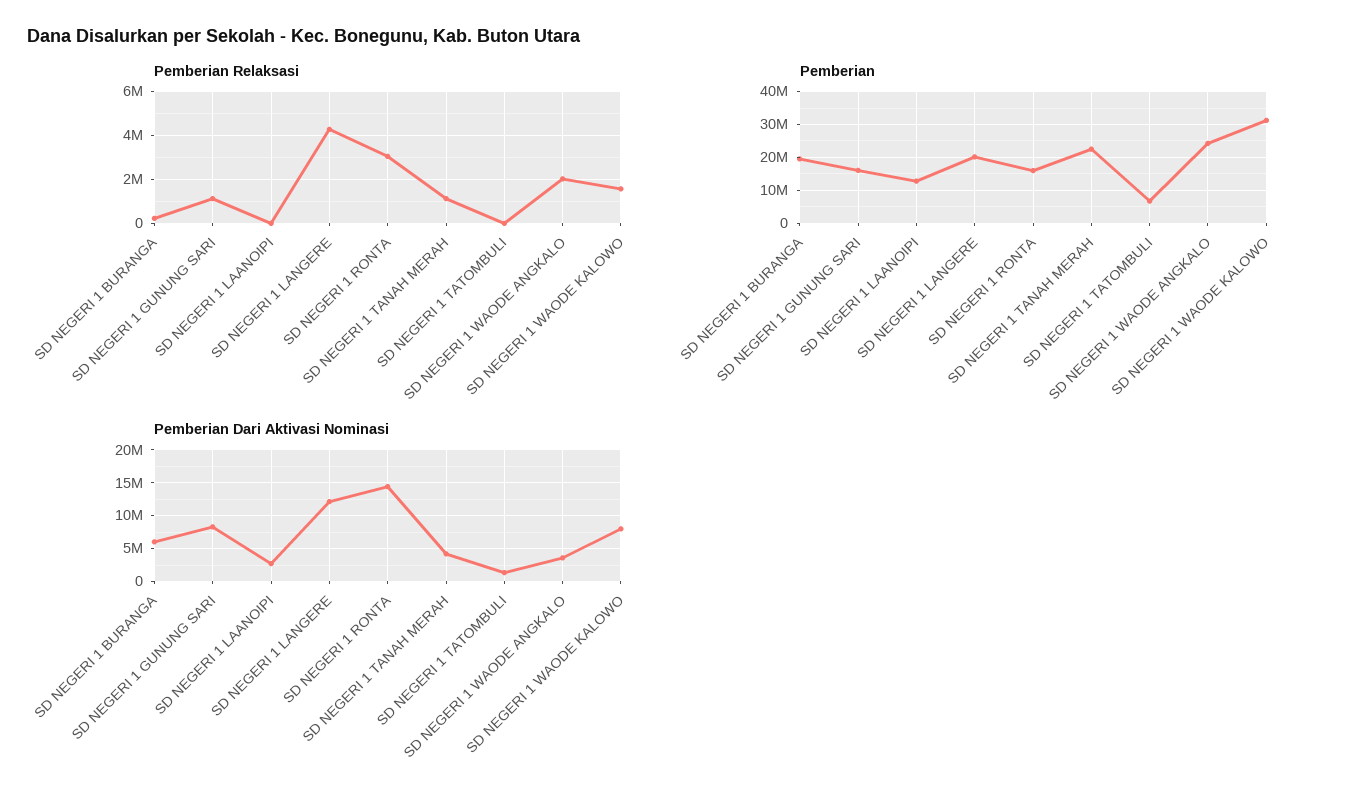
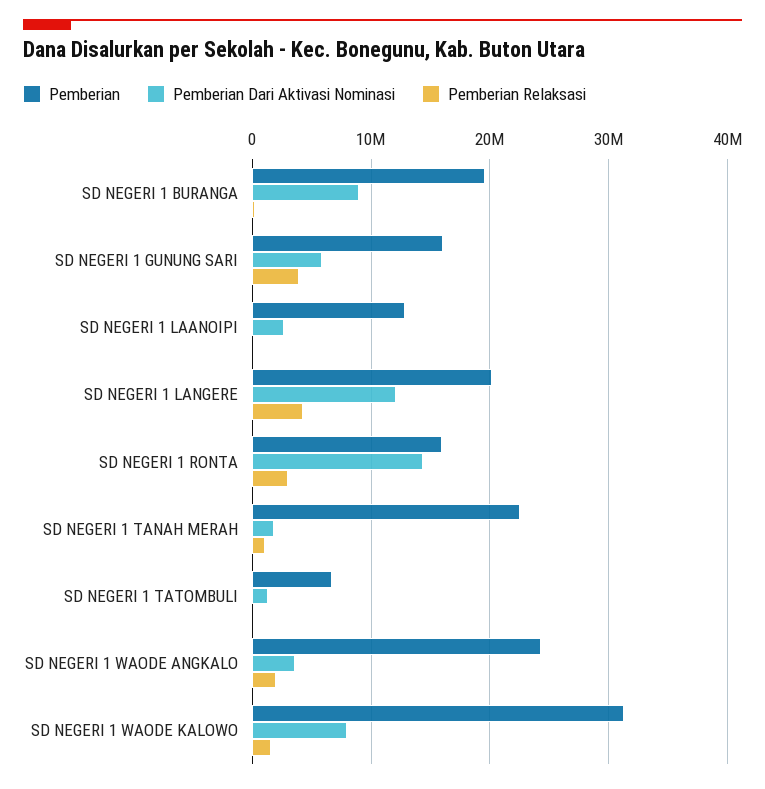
  {
    "Pemberian Relaksasi": {
      "SD NEGERI 1 BURANGA": 0,
-     "SD NEGERI 1 GUNUNG SARI": 1000000,
+     "SD NEGERI 1 GUNUNG SARI": 4000000,
      "SD NEGERI 1 LAANOIPI": 0,
      "SD NEGERI 1 LANGERE": 4500000,
      "SD NEGERI 1 RONTA": 3000000,
      "SD NEGERI 1 TANAH MERAH": 1000000,
      "SD NEGERI 1 TATOMBULI": 0,
      "SD NEGERI 1 WAODE ANGKALO": 2000000,
      "SD NEGERI 1 WAODE KALOWO": 1500000
    },
    "Pemberian": {
      "SD NEGERI 1 BURANGA": 20000000,
      "SD NEGERI 1 GUNUNG SARI": 16000000,
      "SD NEGERI 1 LAANOIPI": 13000000,
      "SD NEGERI 1 LANGERE": 20000000,
      "SD NEGERI 1 RONTA": 16000000,
      "SD NEGERI 1 TANAH MERAH": 23000000,
      "SD NEGERI 1 TATOMBULI": 7000000,
      "SD NEGERI 1 WAODE ANGKALO": 24000000,
      "SD NEGERI 1 WAODE KALOWO": 31000000
    },
    "Pemberian Dari Aktivasi Nominasi": {
-     "SD NEGERI 1 BURANGA": 6000000,
+     "SD NEGERI 1 BURANGA": 9000000,
-     "SD NEGERI 1 GUNUNG SARI": 8000000,
+     "SD NEGERI 1 GUNUNG SARI": 6000000,
      "SD NEGERI 1 LAANOIPI": 3000000,
      "SD NEGERI 1 LANGERE": 12000000,
      "SD NEGERI 1 RONTA": 14000000,
-     "SD NEGERI 1 TANAH MERAH": 4000000,
+     "SD NEGERI 1 TANAH MERAH": 2000000,
      "SD NEGERI 1 TATOMBULI": 1000000,
      "SD NEGERI 1 WAODE ANGKALO": 4000000,
      "SD NEGERI 1 WAODE KALOWO": 8000000
    }
  }

